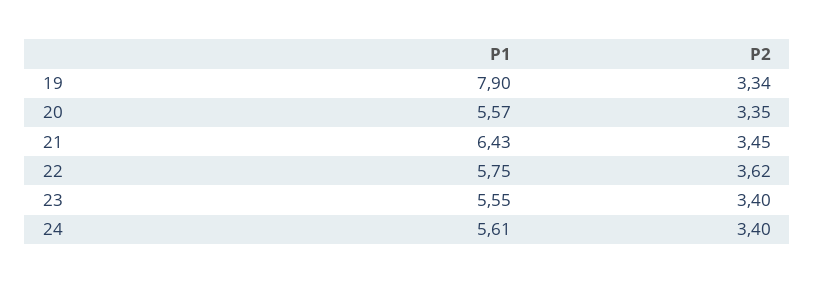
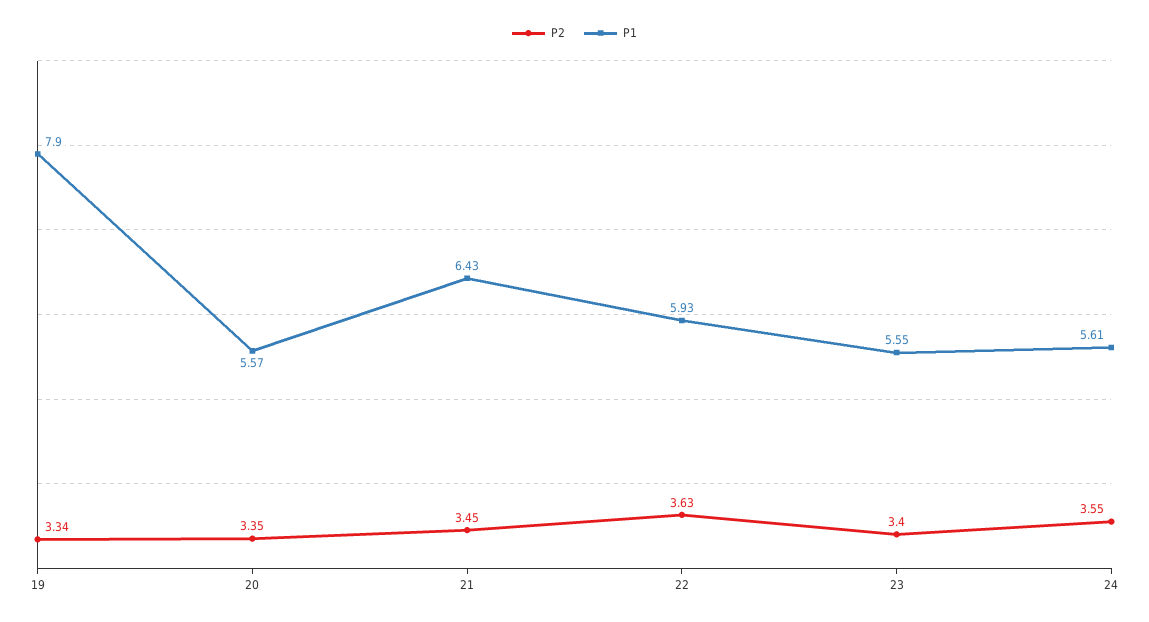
  {
    "P1": {
      "19": 7.9,
      "20": 5.57,
      "21": 6.43,
-     "22": 5.75,
+     "22": 5.93,
      "23": 5.55,
      "24": 5.61
    },
    "P2": {
      "19": 3.34,
      "20": 3.35,
      "21": 3.45,
-     "22": 3.62,
+     "22": 3.63,
      "23": 3.4,
-     "24": 3.4
+     "24": 3.55
    }
  }

